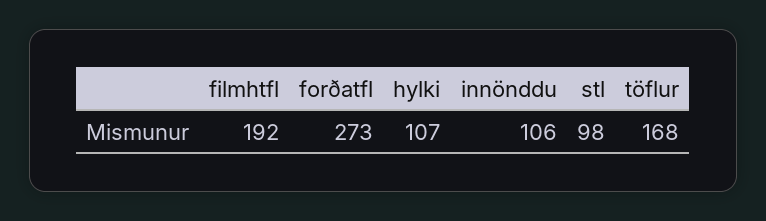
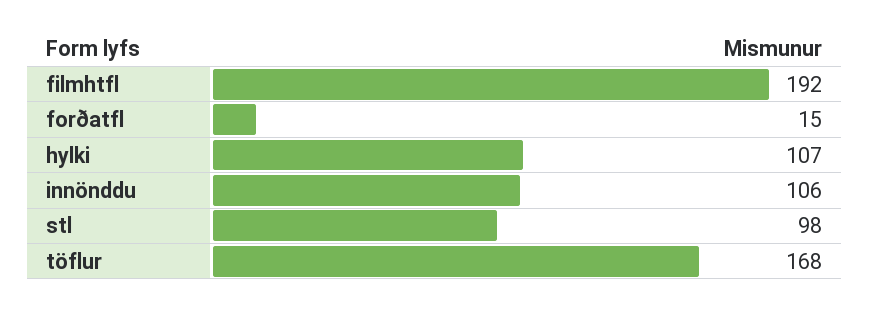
  {
    "filmhtfl": 192,
-   "forðatfl": 273,
+   "forðatfl": 15,
    "hylki": 107,
    "innönddu": 106,
    "stl": 98,
    "töflur": 168
  }

